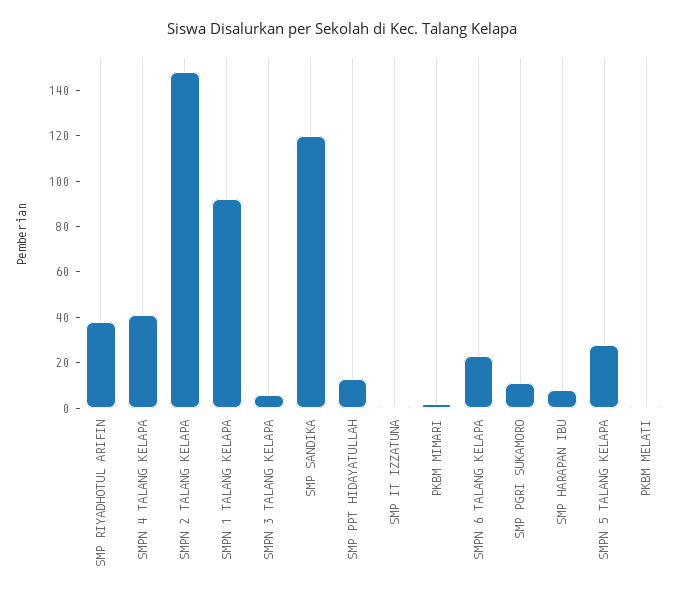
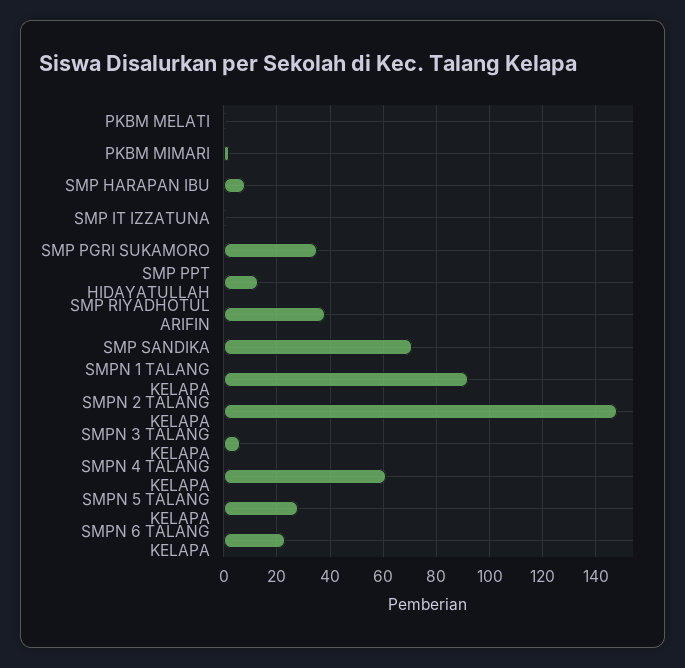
  {
    "SMP RIYADHOTUL ARIFIN": 40,
-   "SMPN 4 TALANG KELAPA": 40,
+   "SMPN 4 TALANG KELAPA": 60,
    "SMPN 2 TALANG KELAPA": 150,
    "SMPN 1 TALANG KELAPA": 90,
    "SMPN 3 TALANG KELAPA": 5,
-   "SMP SANDIKA": 120,
+   "SMP SANDIKA": 70,
    "SMP PPT HIDAYATULLAH": 15,
    "SMP IT IZZATUNA": 0,
    "PKBM MIMARI": 0,
    "SMPN 6 TALANG KELAPA": 25,
-   "SMP PGRI SUKAMORO": 10,
+   "SMP PGRI SUKAMORO": 35,
    "SMP HARAPAN IBU": 10,
    "SMPN 5 TALANG KELAPA": 30,
    "PKBM MELATI": 0
  }

